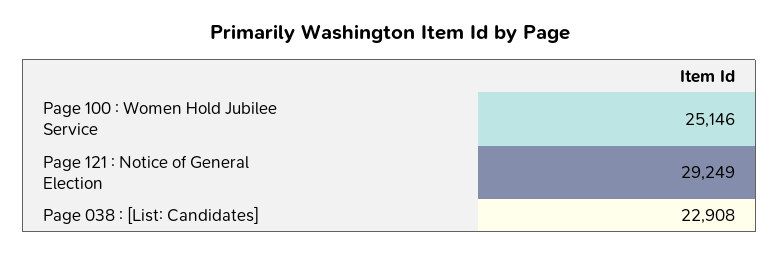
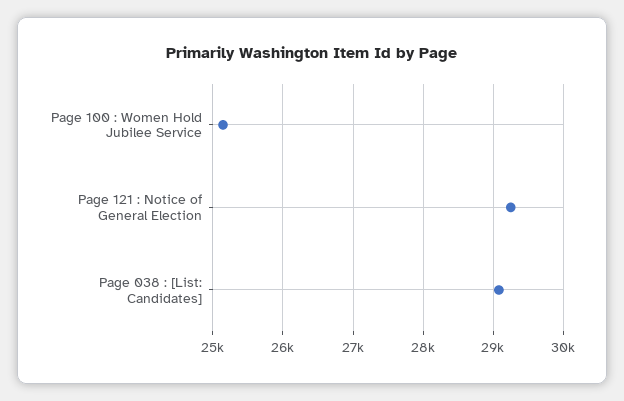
  {
    "Page 100 : Women Hold Jubilee Service": 25146,
    "Page 121 : Notice of General Election": 29249,
-   "Page 038 : [List: Candidates]": 22908
+   "Page 038 : [List: Candidates]": 29100
  }

